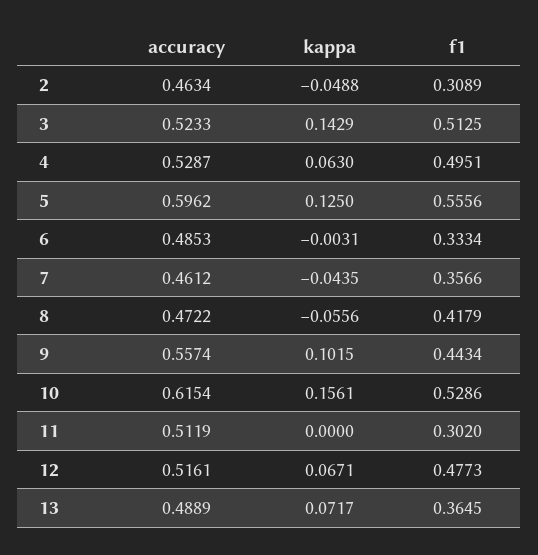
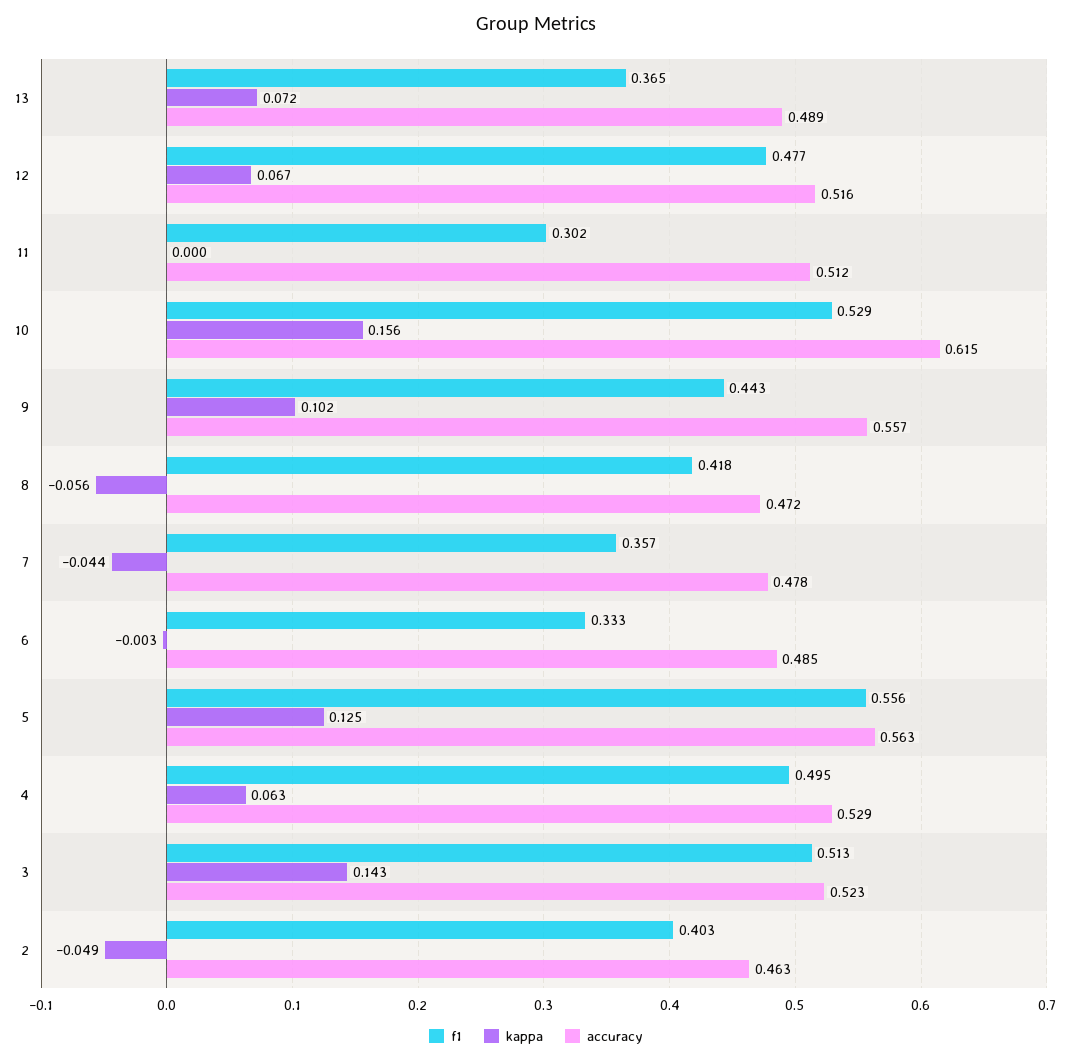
  {
    "accuracy": {
      "2": 0.4634,
      "3": 0.5233,
      "4": 0.5287,
-     "5": 0.5962,
+     "5": 0.563,
      "6": 0.4853,
-     "7": 0.4612,
+     "7": 0.478,
      "8": 0.4722,
      "9": 0.5574,
      "10": 0.6154,
      "11": 0.5119,
      "12": 0.5161,
      "13": 0.4889
    },
    "kappa": {
      "2": -0.0488,
      "3": 0.1429,
      "4": 0.063,
      "5": 0.125,
      "6": -0.0031,
      "7": -0.0435,
      "8": -0.0556,
      "9": 0.1015,
      "10": 0.1561,
      "11": 0,
      "12": 0.0671,
      "13": 0.0717
    },
    "f1": {
-     "2": 0.3089,
+     "2": 0.403,
      "3": 0.5125,
      "4": 0.4951,
      "5": 0.5556,
      "6": 0.3334,
      "7": 0.3566,
      "8": 0.4179,
      "9": 0.4434,
      "10": 0.5286,
      "11": 0.302,
      "12": 0.4773,
      "13": 0.3645
    }
  }

